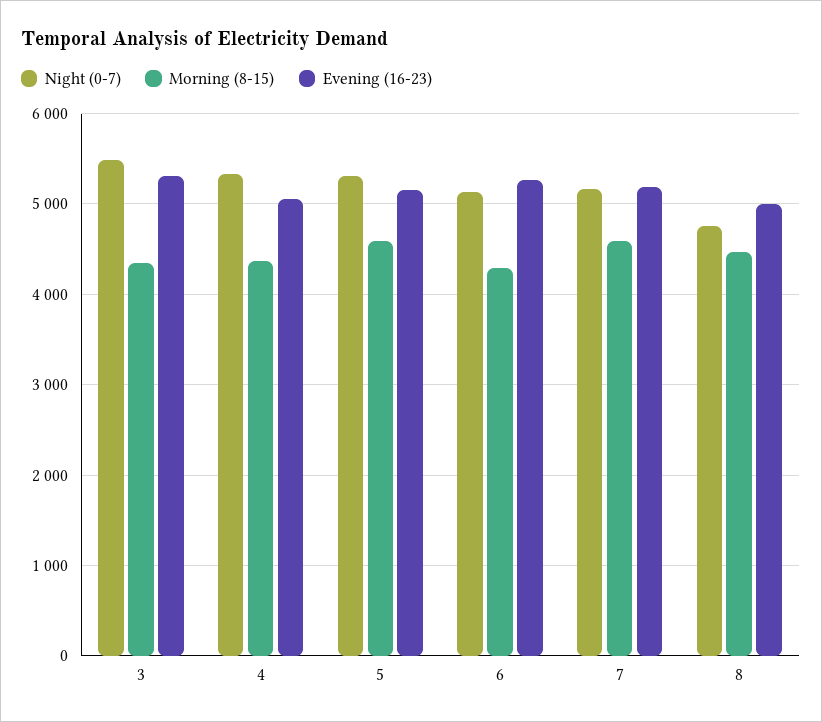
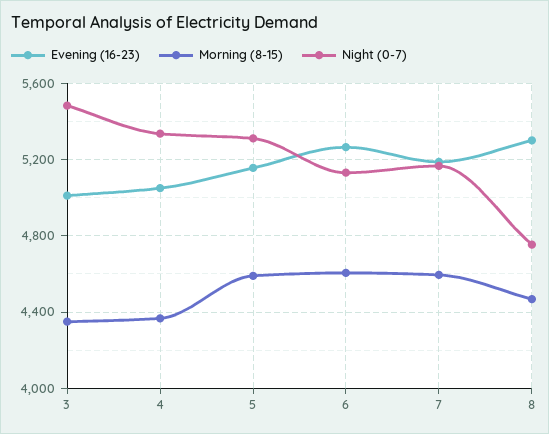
  {
    "Night (0-7)": {
      "3": 5500,
      "4": 5350,
      "5": 5300,
      "6": 5150,
      "7": 5150,
      "8": 4750
    },
    "Morning (8-15)": {
      "3": 4350,
      "4": 4350,
      "5": 4600,
-     "6": 4300,
+     "6": 4600,
      "7": 4600,
      "8": 4450
    },
    "Evening (16-23)": {
-     "3": 5300,
+     "3": 5000,
      "4": 5050,
      "5": 5150,
      "6": 5250,
      "7": 5200,
-     "8": 5000
+     "8": 5300
    }
  }

